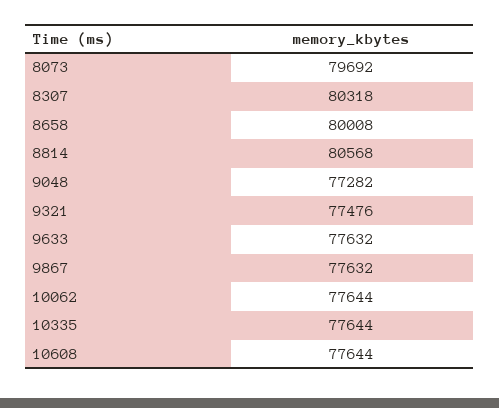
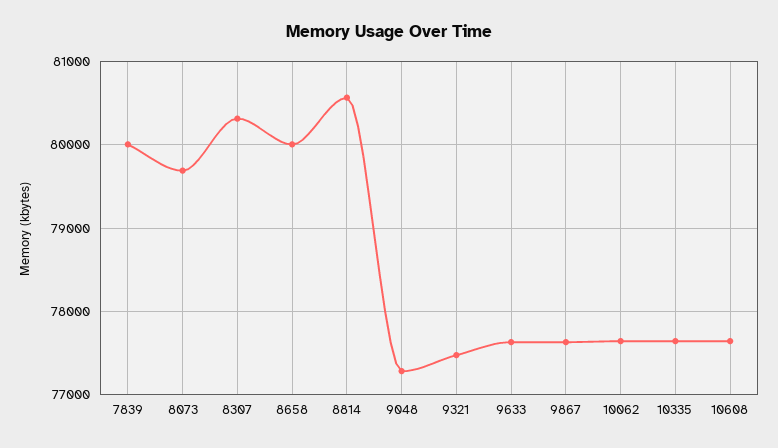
  {
    "8073": 79692,
    "8307": 80318,
    "8658": 80008,
    "8814": 80568,
    "9048": 77282,
    "9321": 77476,
    "9633": 77632,
    "9867": 77632,
    "10062": 77644,
    "10335": 77644,
-   "10608": 77644
+   "10608": 77644,
+   "7839": 80000
  }

